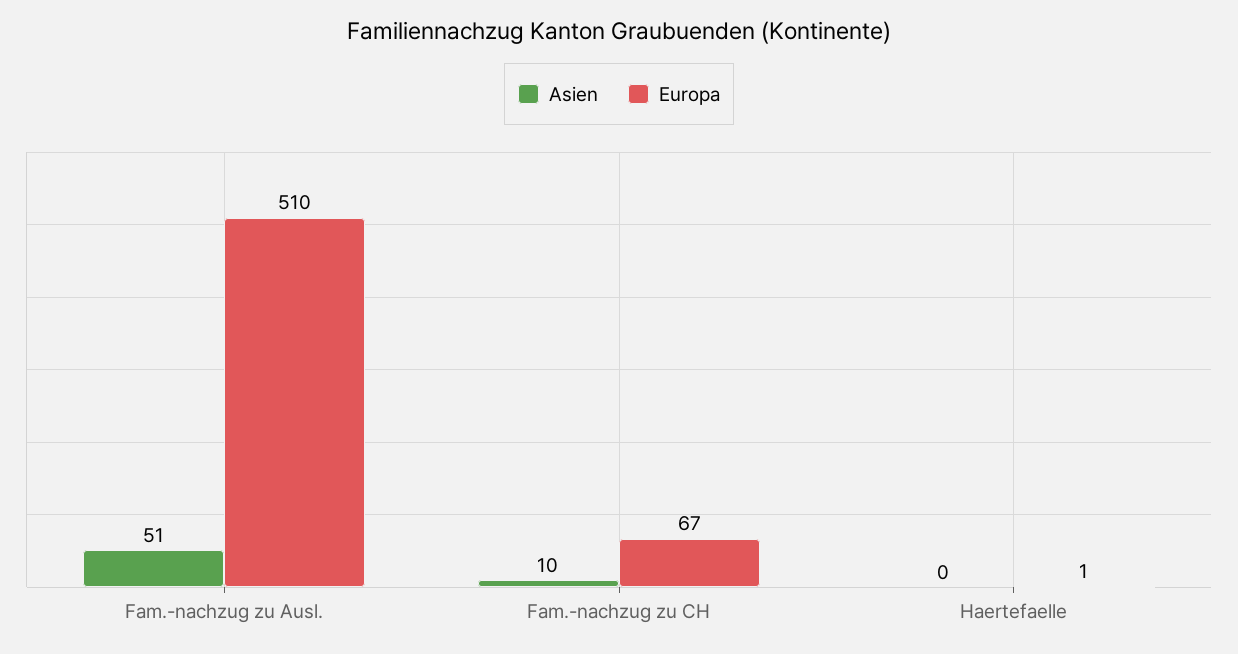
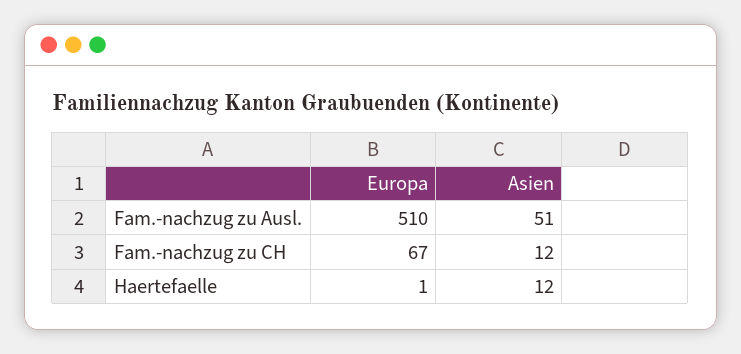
  {
    "Asien": {
      "Fam.-nachzug zu Ausl.": 51,
-     "Fam.-nachzug zu CH": 10,
+     "Fam.-nachzug zu CH": 12,
-     "Haertefaelle": 0
+     "Haertefaelle": 12
    },
    "Europa": {
      "Fam.-nachzug zu Ausl.": 510,
      "Fam.-nachzug zu CH": 67,
      "Haertefaelle": 1
    }
  }

